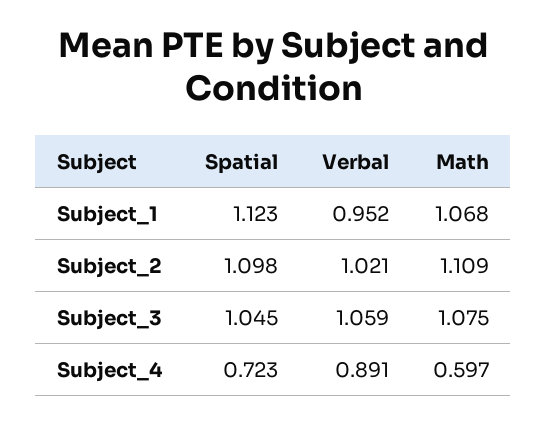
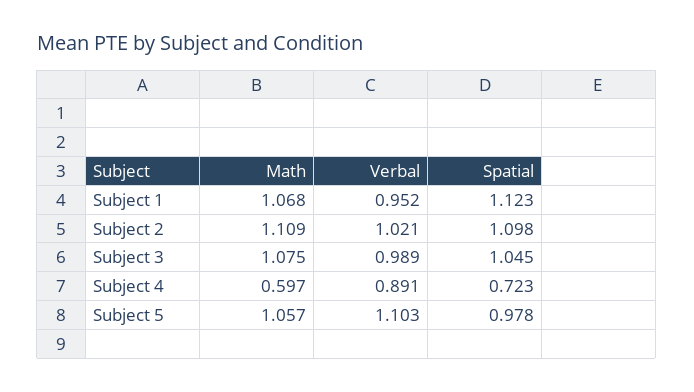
  {
    "Spatial": {
      "Subject_1": 1.123,
      "Subject_2": 1.098,
      "Subject_3": 1.045,
-     "Subject_4": 0.723
+     "Subject_4": 0.723,
+     "Subject 5": 0.978
    },
    "Verbal": {
      "Subject_1": 0.952,
      "Subject_2": 1.021,
-     "Subject_3": 1.059,
+     "Subject_3": 0.989,
-     "Subject_4": 0.891
+     "Subject_4": 0.891,
+     "Subject 5": 1.103
    },
    "Math": {
      "Subject_1": 1.068,
      "Subject_2": 1.109,
      "Subject_3": 1.075,
-     "Subject_4": 0.597
+     "Subject_4": 0.597,
+     "Subject 5": 1.057
    }
  }

